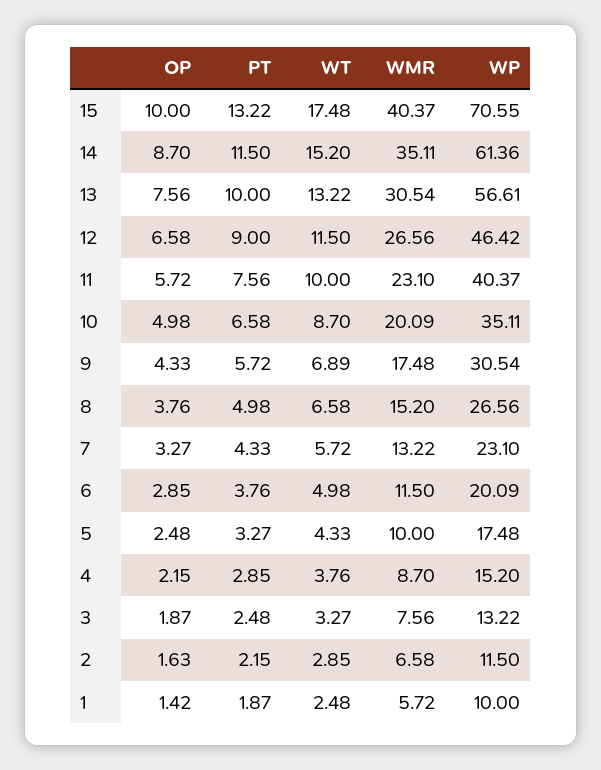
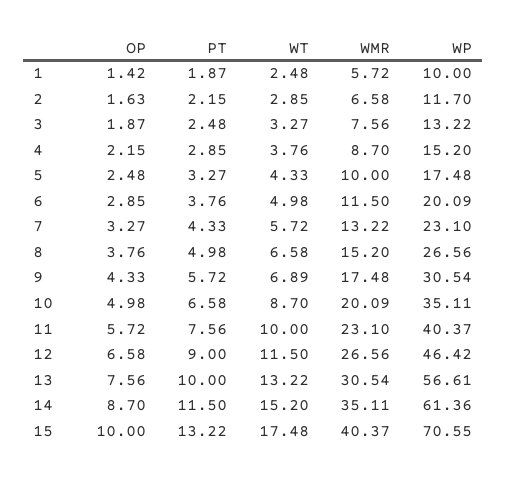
  {
    "OP": {
      "15": 10,
      "14": 8.7,
      "13": 7.56,
      "12": 6.58,
      "11": 5.72,
      "10": 4.98,
      "9": 4.33,
      "8": 3.76,
      "7": 3.27,
      "6": 2.85,
      "5": 2.48,
      "4": 2.15,
      "3": 1.87,
      "2": 1.63,
      "1": 1.42
    },
    "PT": {
      "15": 13.22,
      "14": 11.5,
      "13": 10,
      "12": 9,
      "11": 7.56,
      "10": 6.58,
      "9": 5.72,
      "8": 4.98,
      "7": 4.33,
      "6": 3.76,
      "5": 3.27,
      "4": 2.85,
      "3": 2.48,
      "2": 2.15,
      "1": 1.87
    },
    "WT": {
      "15": 17.48,
      "14": 15.2,
      "13": 13.22,
      "12": 11.5,
      "11": 10,
      "10": 8.7,
      "9": 6.89,
      "8": 6.58,
      "7": 5.72,
      "6": 4.98,
      "5": 4.33,
      "4": 3.76,
      "3": 3.27,
      "2": 2.85,
      "1": 2.48
    },
    "WMR": {
      "15": 40.37,
      "14": 35.11,
      "13": 30.54,
      "12": 26.56,
      "11": 23.1,
      "10": 20.09,
      "9": 17.48,
      "8": 15.2,
      "7": 13.22,
      "6": 11.5,
      "5": 10,
      "4": 8.7,
      "3": 7.56,
      "2": 6.58,
      "1": 5.72
    },
    "WP": {
      "15": 70.55,
      "14": 61.36,
      "13": 56.61,
      "12": 46.42,
      "11": 40.37,
      "10": 35.11,
      "9": 30.54,
      "8": 26.56,
      "7": 23.1,
      "6": 20.09,
      "5": 17.48,
      "4": 15.2,
      "3": 13.22,
-     "2": 11.5,
+     "2": 11.7,
      "1": 10
    }
  }

